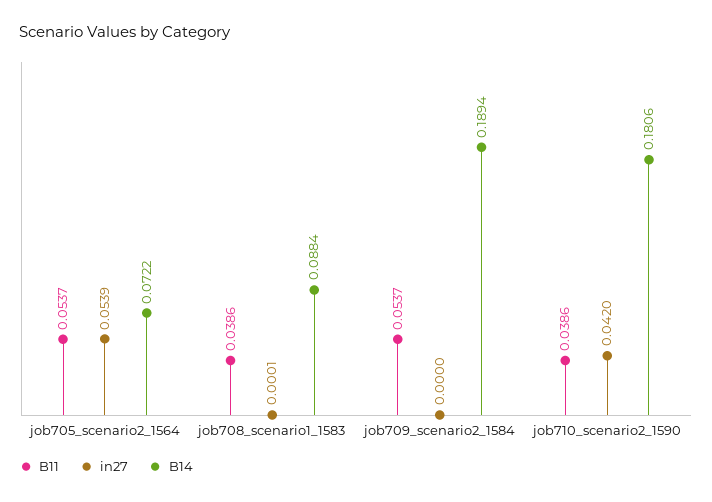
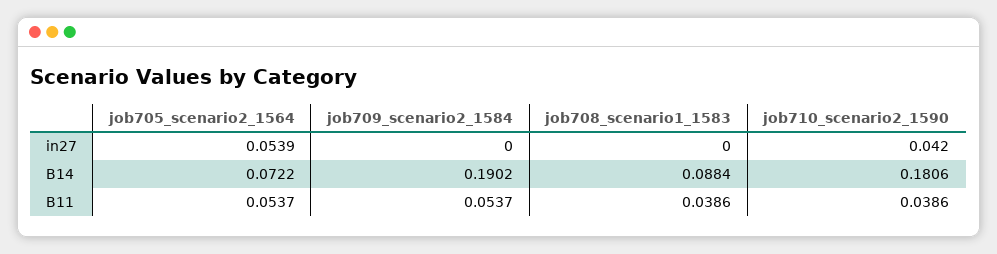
  {
    "B11": {
      "job705_scenario2_1564": 0.0537,
      "job708_scenario1_1583": 0.0386,
      "job709_scenario2_1584": 0.0537,
      "job710_scenario2_1590": 0.0386
    },
    "in27": {
      "job705_scenario2_1564": 0.0539,
-     "job708_scenario1_1583": 0.0001,
+     "job708_scenario1_1583": 0,
      "job709_scenario2_1584": 0,
      "job710_scenario2_1590": 0.042
    },
    "B14": {
      "job705_scenario2_1564": 0.0722,
      "job708_scenario1_1583": 0.0884,
-     "job709_scenario2_1584": 0.1894,
+     "job709_scenario2_1584": 0.1902,
      "job710_scenario2_1590": 0.1806
    }
  }

